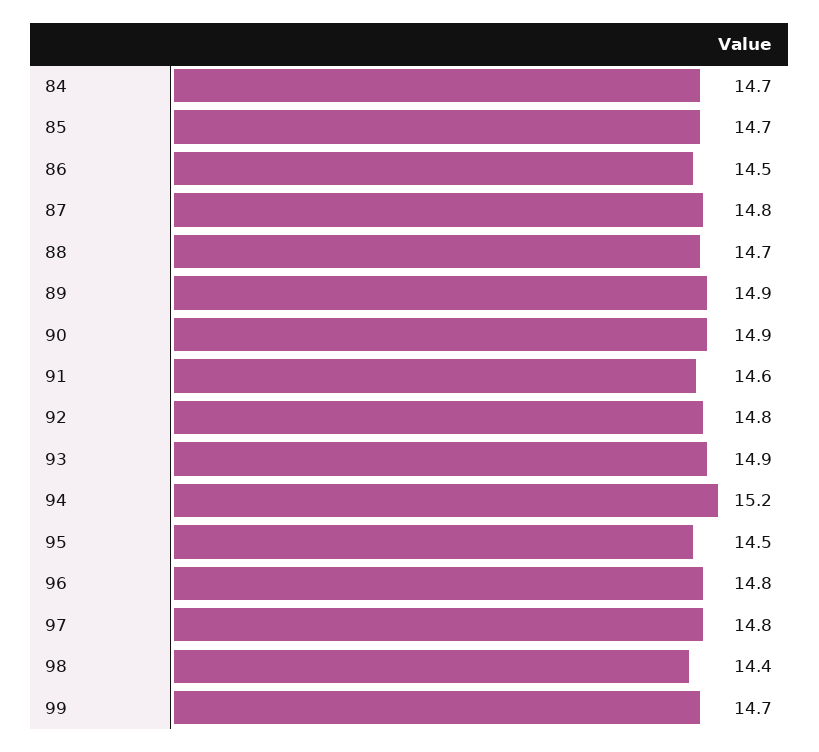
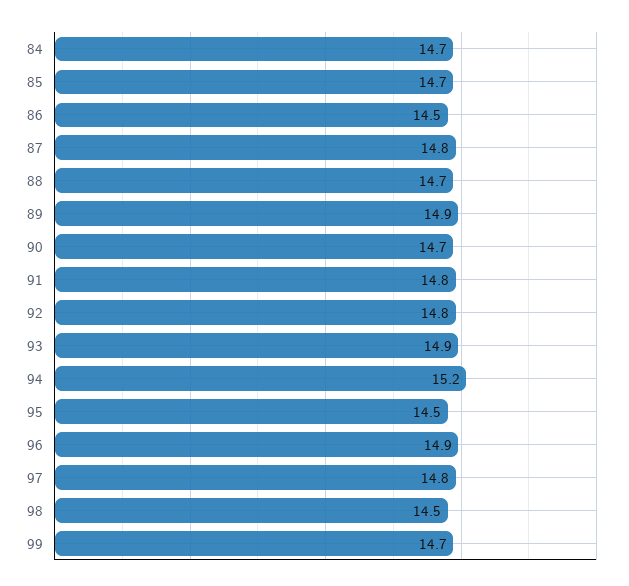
  {
    "84": 14.7,
    "85": 14.7,
    "86": 14.5,
    "87": 14.8,
    "88": 14.7,
    "89": 14.9,
-   "90": 14.9,
+   "90": 14.7,
-   "91": 14.6,
+   "91": 14.8,
    "92": 14.8,
    "93": 14.9,
    "94": 15.2,
    "95": 14.5,
-   "96": 14.8,
+   "96": 14.9,
    "97": 14.8,
-   "98": 14.4,
+   "98": 14.5,
    "99": 14.7
  }

